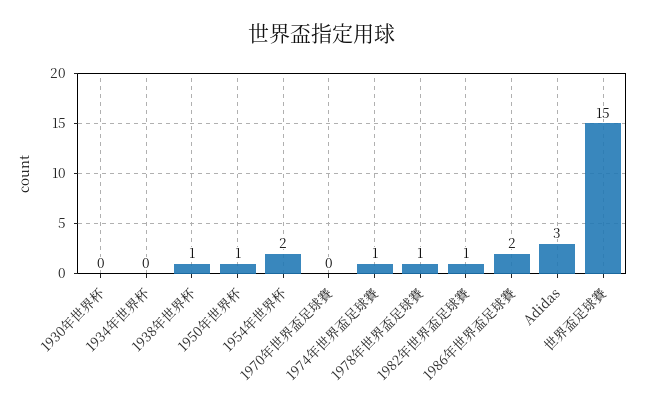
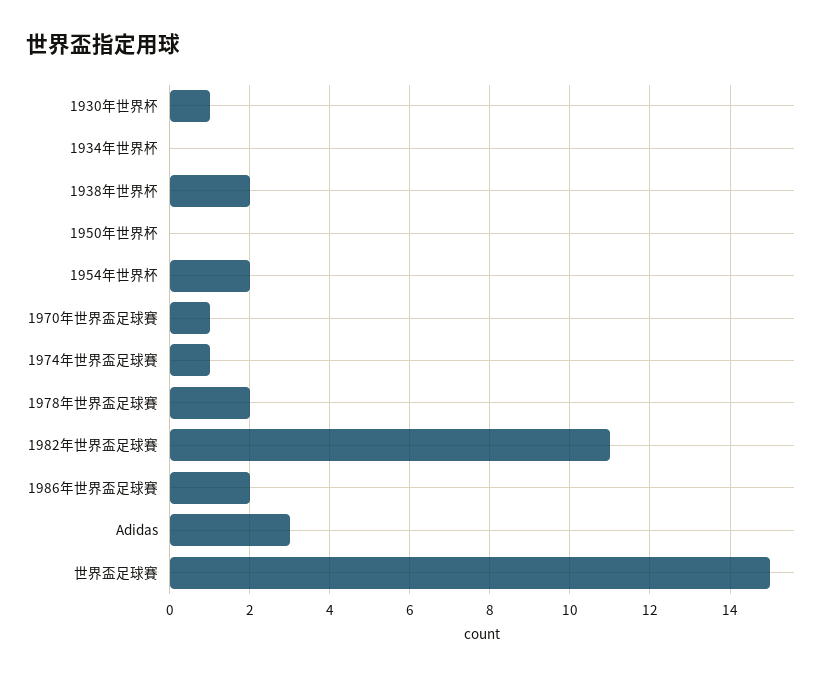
  {
-   "1930年世界杯": 0,
+   "1930年世界杯": 1,
    "1934年世界杯": 0,
-   "1938年世界杯": 1,
+   "1938年世界杯": 2,
-   "1950年世界杯": 1,
+   "1950年世界杯": 0,
    "1954年世界杯": 2,
-   "1970年世界盃足球賽": 0,
+   "1970年世界盃足球賽": 1,
    "1974年世界盃足球賽": 1,
-   "1978年世界盃足球賽": 1,
+   "1978年世界盃足球賽": 2,
-   "1982年世界盃足球賽": 1,
+   "1982年世界盃足球賽": 11,
    "1986年世界盃足球賽": 2,
    "Adidas": 3,
    "世界盃足球賽": 15
  }

